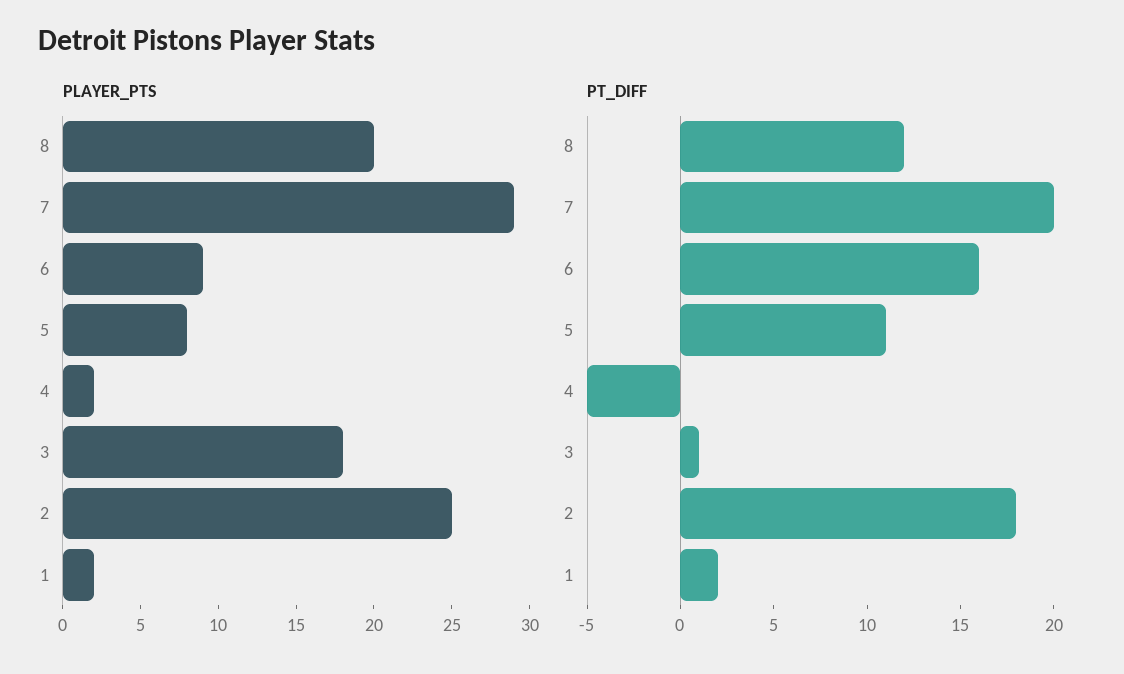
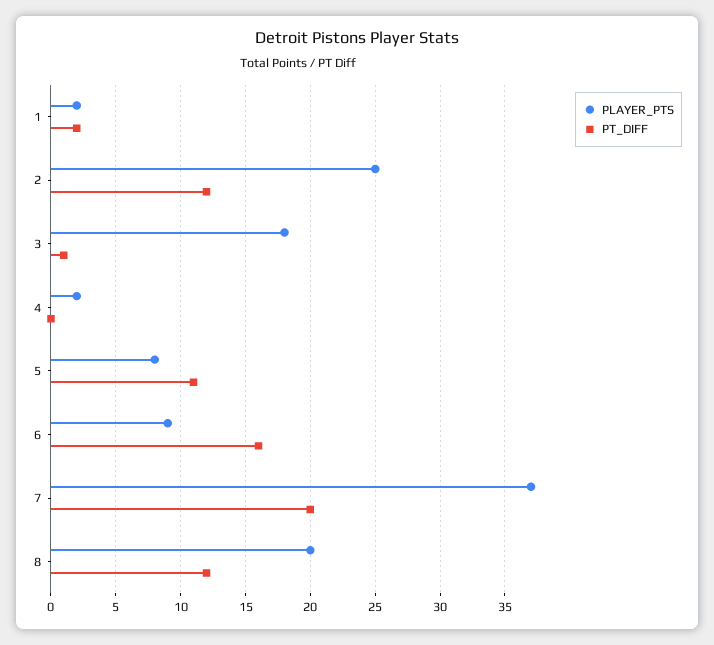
  {
    "PLAYER_PTS": {
      "8": 20,
-     "7": 29,
+     "7": 37,
      "6": 9,
      "5": 8,
      "4": 2,
      "3": 18,
      "2": 25,
      "1": 2
    },
    "PT_DIFF": {
      "8": 12,
      "7": 20,
      "6": 16,
      "5": 11,
-     "4": -5,
+     "4": 0,
      "3": 1,
-     "2": 18,
+     "2": 12,
      "1": 2
    }
  }

